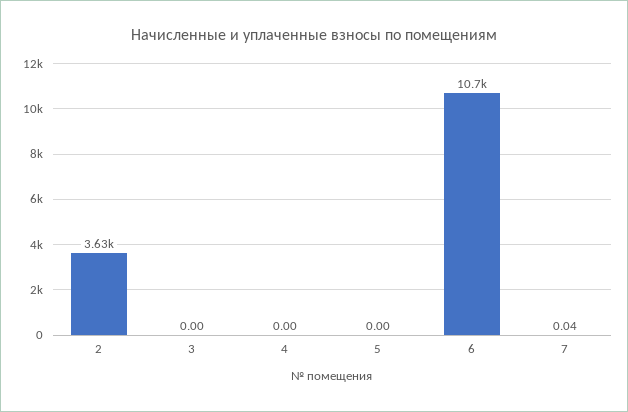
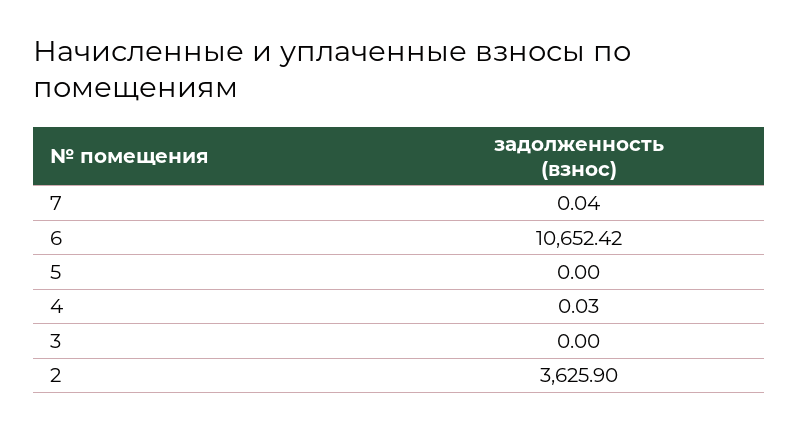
  {
    "2": 3625.9,
    "3": 0,
-   "4": 0,
+   "4": 0.03,
    "5": 0,
    "6": 10652.42,
    "7": 0.04
  }

